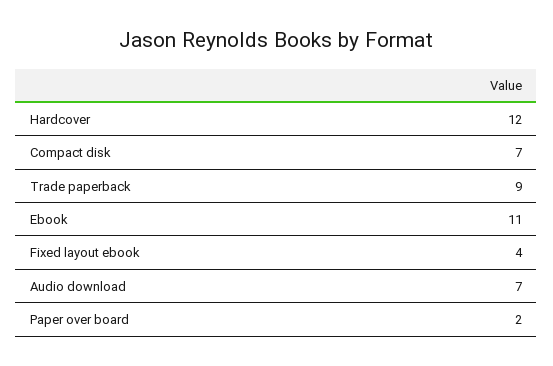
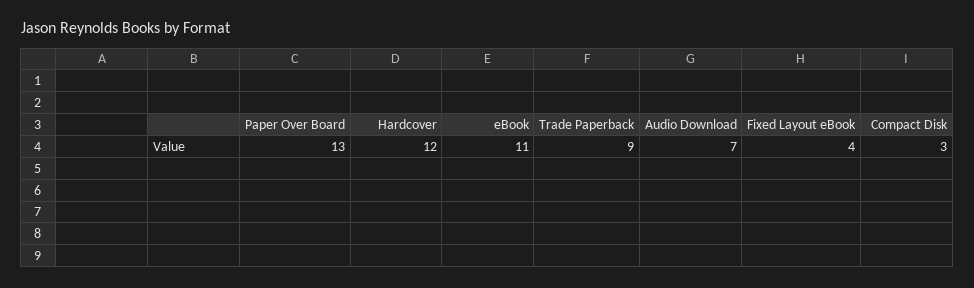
  {
    "Hardcover": 12,
-   "Compact disk": 7,
+   "Compact disk": 3,
    "Trade paperback": 9,
    "Ebook": 11,
    "Fixed layout ebook": 4,
    "Audio download": 7,
-   "Paper over board": 2
+   "Paper over board": 13
  }

